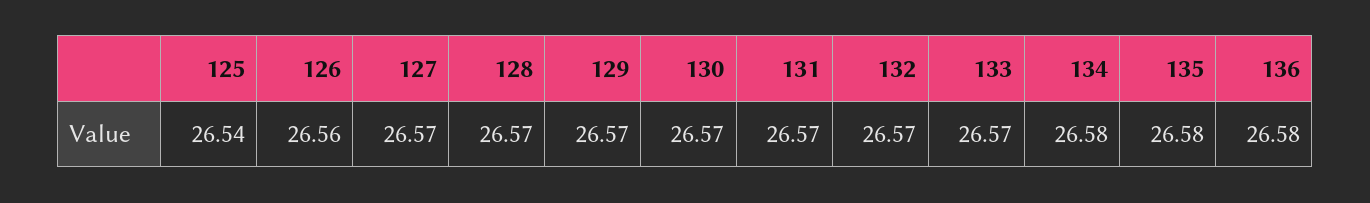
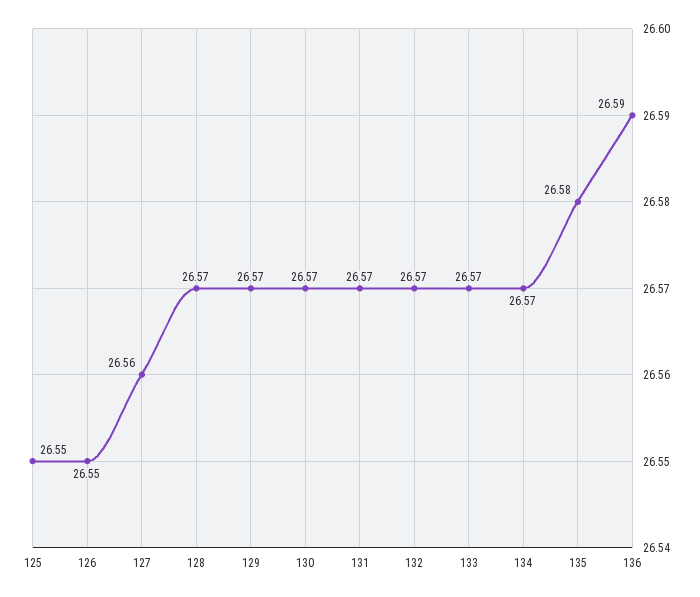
  {
-   "125": 26.54,
+   "125": 26.55,
-   "126": 26.56,
+   "126": 26.55,
-   "127": 26.57,
+   "127": 26.56,
    "128": 26.57,
    "129": 26.57,
    "130": 26.57,
    "131": 26.57,
    "132": 26.57,
    "133": 26.57,
-   "134": 26.58,
+   "134": 26.57,
    "135": 26.58,
-   "136": 26.58
+   "136": 26.59
  }

